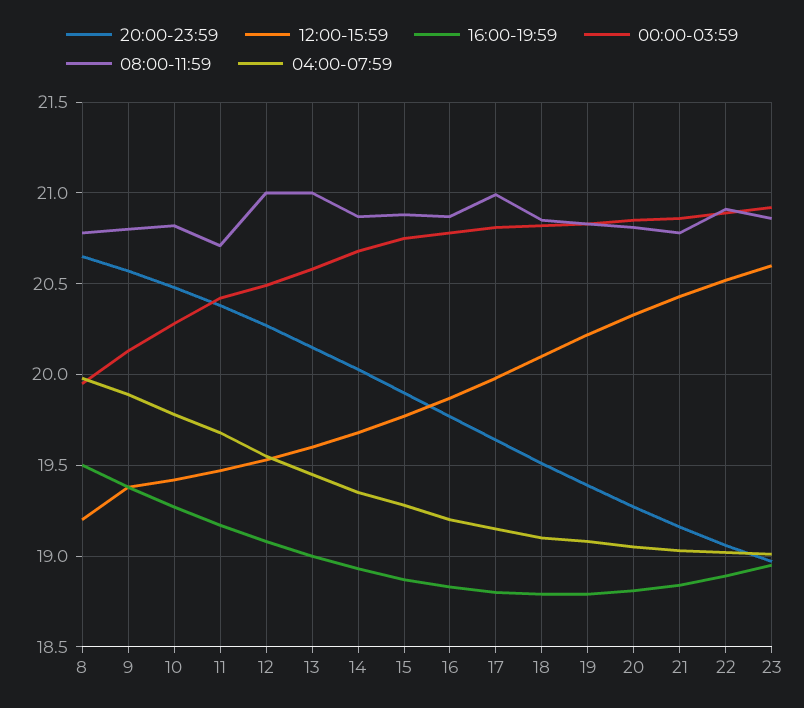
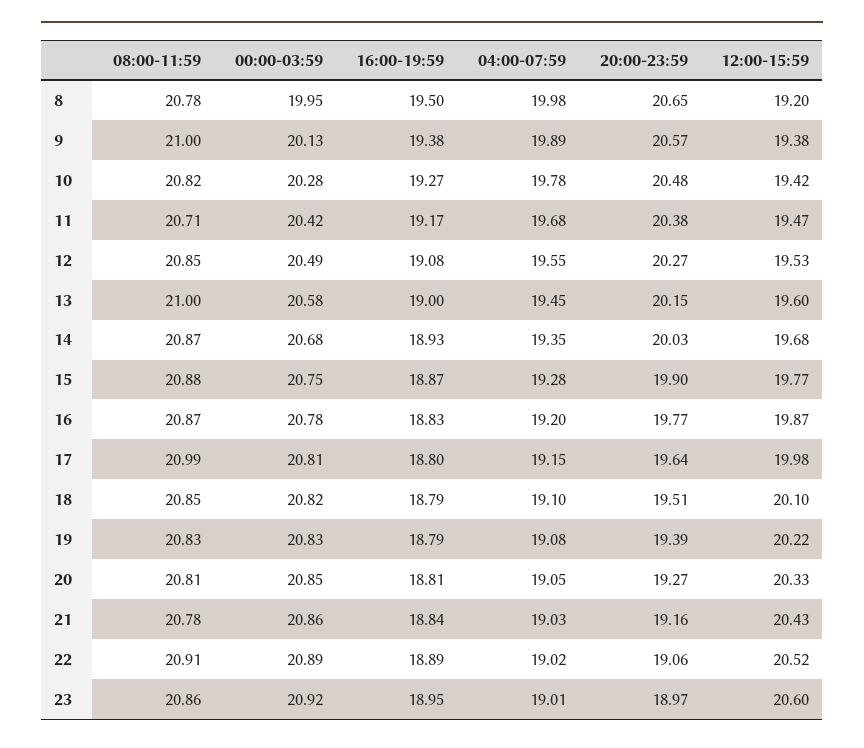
  {
    "20:00-23:59": {
      "8": 20.65,
      "9": 20.57,
      "10": 20.48,
      "11": 20.38,
      "12": 20.27,
      "13": 20.15,
      "14": 20.03,
      "15": 19.9,
      "16": 19.77,
      "17": 19.64,
      "18": 19.51,
      "19": 19.39,
      "20": 19.27,
      "21": 19.16,
      "22": 19.06,
      "23": 18.97
    },
    "12:00-15:59": {
      "8": 19.2,
      "9": 19.38,
      "10": 19.42,
      "11": 19.47,
      "12": 19.53,
      "13": 19.6,
      "14": 19.68,
      "15": 19.77,
      "16": 19.87,
      "17": 19.98,
      "18": 20.1,
      "19": 20.22,
      "20": 20.33,
      "21": 20.43,
      "22": 20.52,
      "23": 20.6
    },
    "16:00-19:59": {
      "8": 19.5,
      "9": 19.38,
      "10": 19.27,
      "11": 19.17,
      "12": 19.08,
      "13": 19,
      "14": 18.93,
      "15": 18.87,
      "16": 18.83,
      "17": 18.8,
      "18": 18.79,
      "19": 18.79,
      "20": 18.81,
      "21": 18.84,
      "22": 18.89,
      "23": 18.95
    },
    "00:00-03:59": {
      "8": 19.95,
      "9": 20.13,
      "10": 20.28,
      "11": 20.42,
      "12": 20.49,
      "13": 20.58,
      "14": 20.68,
      "15": 20.75,
      "16": 20.78,
      "17": 20.81,
      "18": 20.82,
      "19": 20.83,
      "20": 20.85,
      "21": 20.86,
      "22": 20.89,
      "23": 20.92
    },
    "08:00-11:59": {
      "8": 20.78,
-     "9": 20.8,
+     "9": 21,
      "10": 20.82,
      "11": 20.71,
-     "12": 21,
+     "12": 20.85,
      "13": 21,
      "14": 20.87,
      "15": 20.88,
      "16": 20.87,
      "17": 20.99,
      "18": 20.85,
      "19": 20.83,
      "20": 20.81,
      "21": 20.78,
      "22": 20.91,
      "23": 20.86
    },
    "04:00-07:59": {
      "8": 19.98,
      "9": 19.89,
      "10": 19.78,
      "11": 19.68,
      "12": 19.55,
      "13": 19.45,
      "14": 19.35,
      "15": 19.28,
      "16": 19.2,
      "17": 19.15,
      "18": 19.1,
      "19": 19.08,
      "20": 19.05,
      "21": 19.03,
      "22": 19.02,
      "23": 19.01
    }
  }

